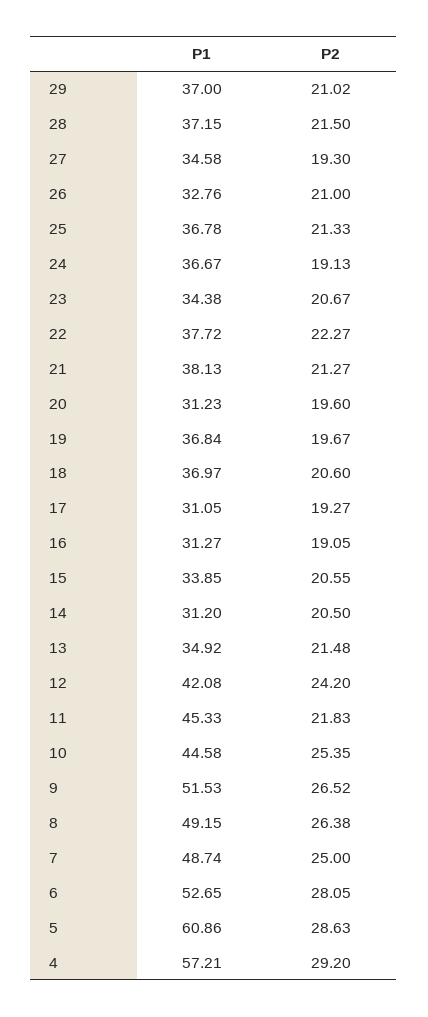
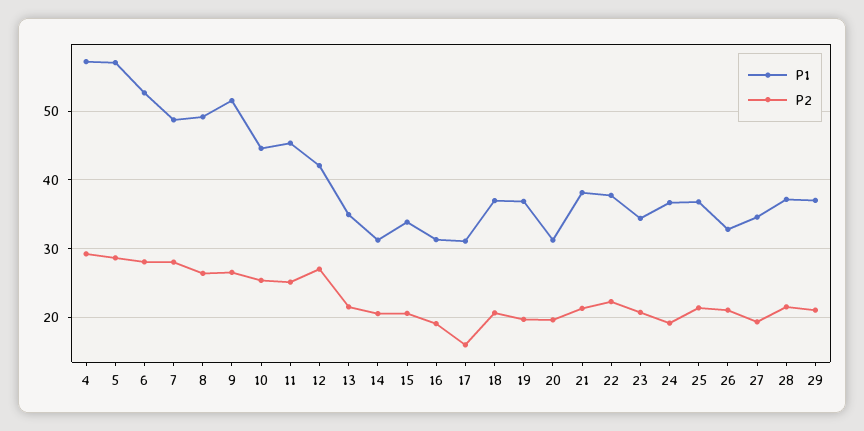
  {
    "P1": {
      "29": 37,
      "28": 37.15,
      "27": 34.58,
      "26": 32.76,
      "25": 36.78,
      "24": 36.67,
      "23": 34.38,
      "22": 37.72,
      "21": 38.13,
      "20": 31.23,
      "19": 36.84,
      "18": 36.97,
      "17": 31.05,
      "16": 31.27,
      "15": 33.85,
      "14": 31.2,
      "13": 34.92,
      "12": 42.08,
      "11": 45.33,
      "10": 44.58,
      "9": 51.53,
      "8": 49.15,
      "7": 48.74,
      "6": 52.65,
-     "5": 60.86,
+     "5": 57,
      "4": 57.21
    },
    "P2": {
      "29": 21.02,
      "28": 21.5,
      "27": 19.3,
      "26": 21,
      "25": 21.33,
      "24": 19.13,
      "23": 20.67,
      "22": 22.27,
      "21": 21.27,
      "20": 19.6,
      "19": 19.67,
      "18": 20.6,
-     "17": 19.27,
+     "17": 16,
      "16": 19.05,
      "15": 20.55,
      "14": 20.5,
      "13": 21.48,
-     "12": 24.2,
+     "12": 27,
-     "11": 21.83,
+     "11": 25,
      "10": 25.35,
      "9": 26.52,
      "8": 26.38,
-     "7": 25,
+     "7": 28,
      "6": 28.05,
      "5": 28.63,
      "4": 29.2
    }
  }

